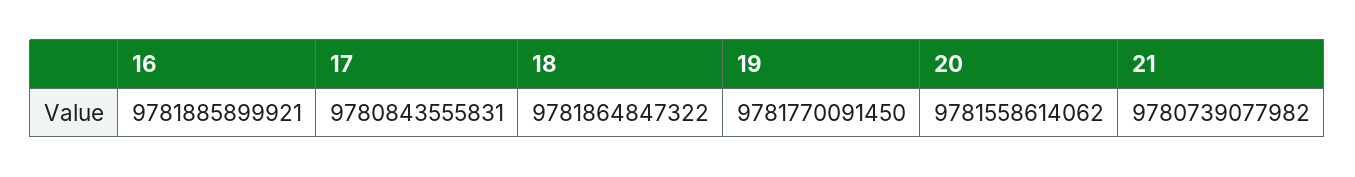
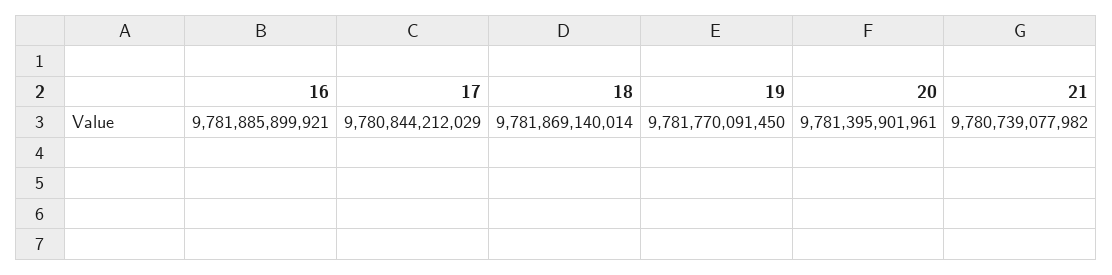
  {
    "16": 9781885899921,
-   "17": 9780843555831,
+   "17": 9780844212029,
-   "18": 9781864847322,
+   "18": 9781869140014,
    "19": 9781770091450,
-   "20": 9781558614062,
+   "20": 9781395901961,
    "21": 9780739077982
  }

